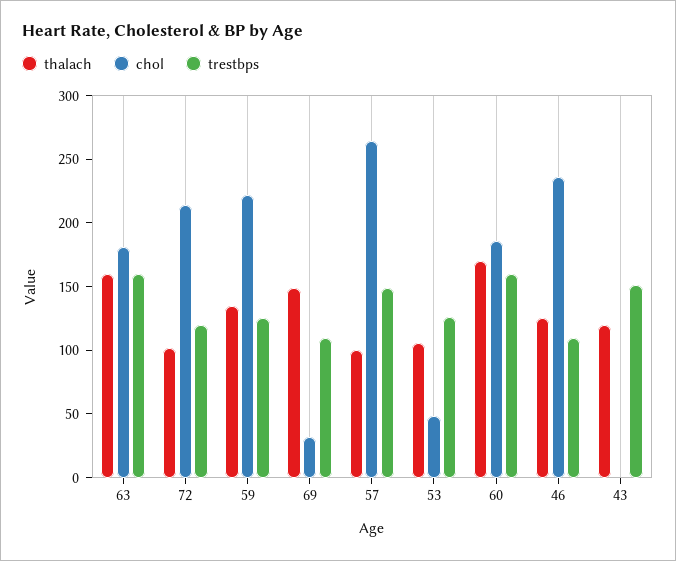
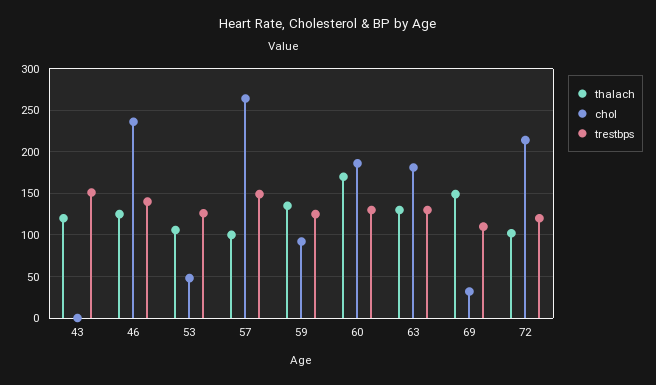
  {
    "thalach": {
-     "63": 160,
+     "63": 130,
      "72": 100,
      "59": 140,
      "69": 150,
      "57": 100,
      "53": 110,
      "60": 170,
      "46": 130,
      "43": 120
    },
    "chol": {
      "63": 180,
      "72": 210,
-     "59": 220,
+     "59": 90,
      "69": 30,
      "57": 260,
      "53": 50,
      "60": 190,
      "46": 240,
      "43": 0
    },
    "trestbps": {
-     "63": 160,
+     "63": 130,
      "72": 120,
      "59": 130,
      "69": 110,
      "57": 150,
      "53": 130,
-     "60": 160,
+     "60": 130,
-     "46": 110,
+     "46": 140,
      "43": 150
    }
  }

